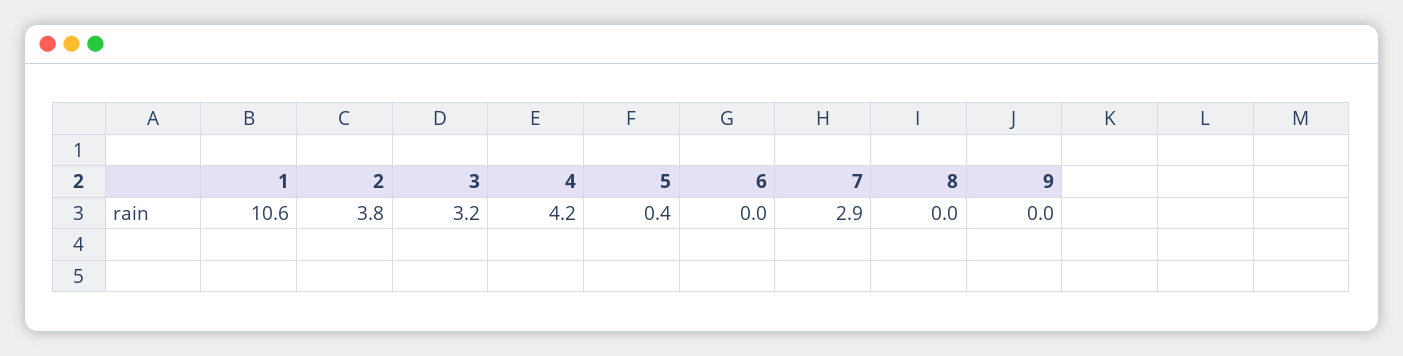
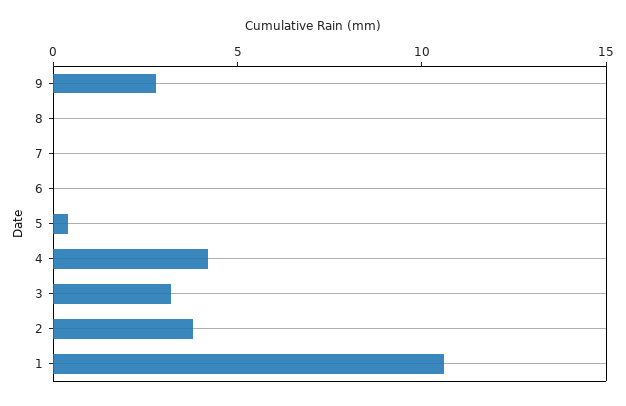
  {
    "1": 10.6,
    "2": 3.8,
    "3": 3.2,
    "4": 4.2,
    "5": 0.4,
    "6": 0,
-   "7": 2.9,
+   "7": 0,
    "8": 0,
-   "9": 0
+   "9": 3
  }

